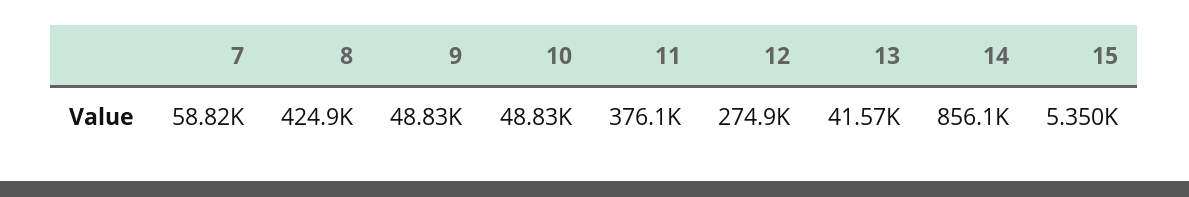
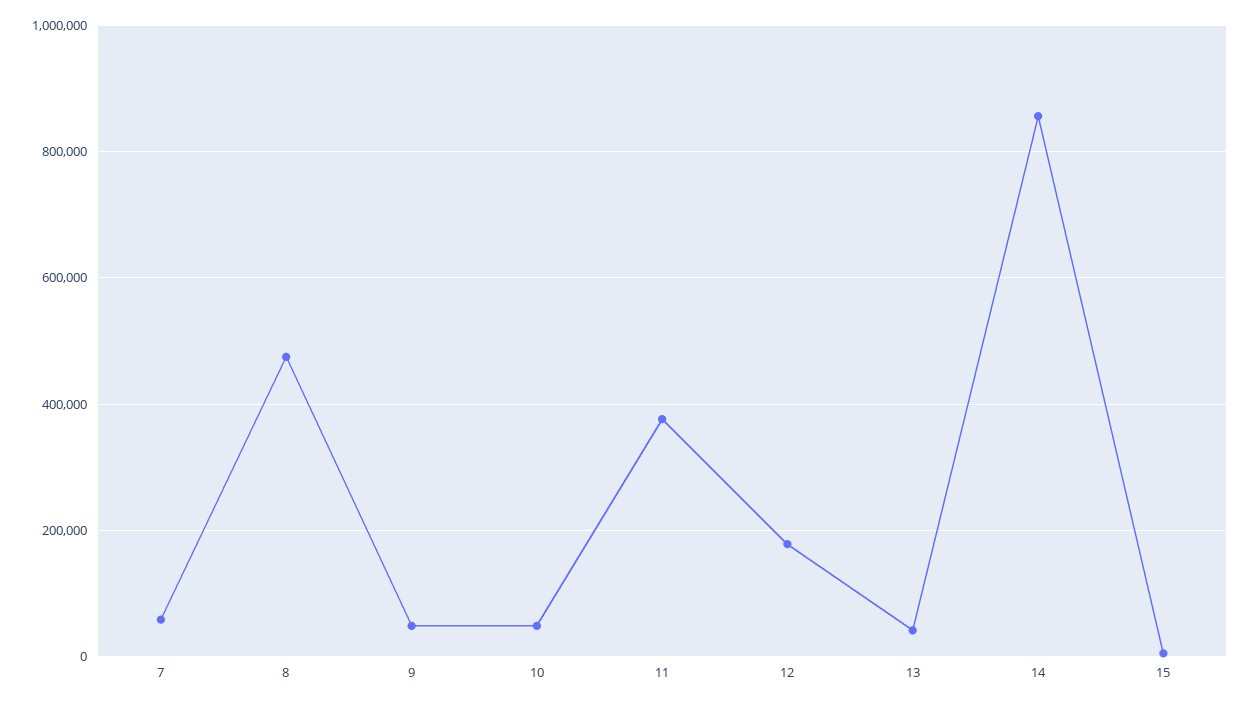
  {
    "7": 58820,
-   "8": 424900,
+   "8": 480000,
    "9": 48830,
    "10": 48830,
    "11": 376100,
-   "12": 274900,
+   "12": 180000,
    "13": 41570,
    "14": 856100,
    "15": 5350
  }

